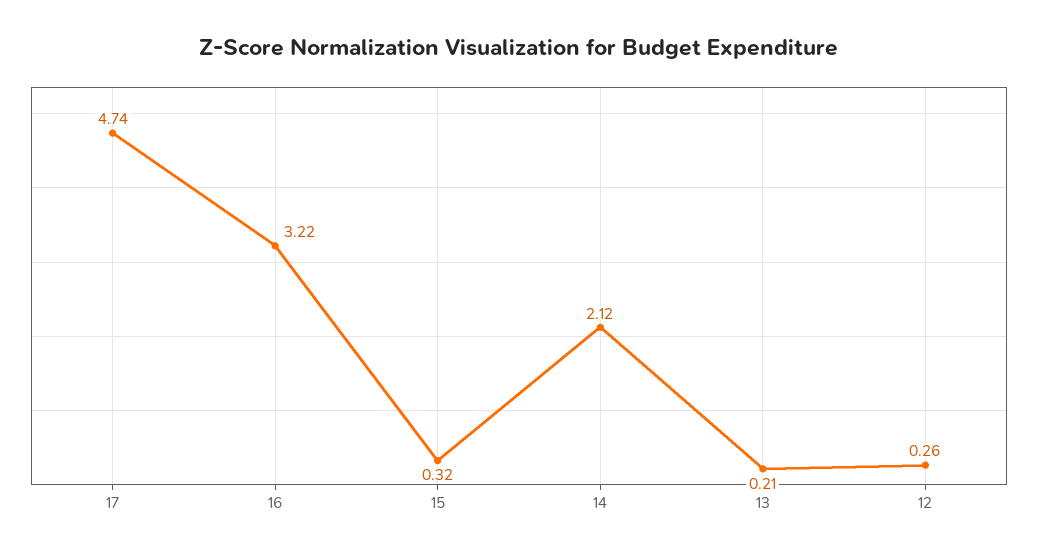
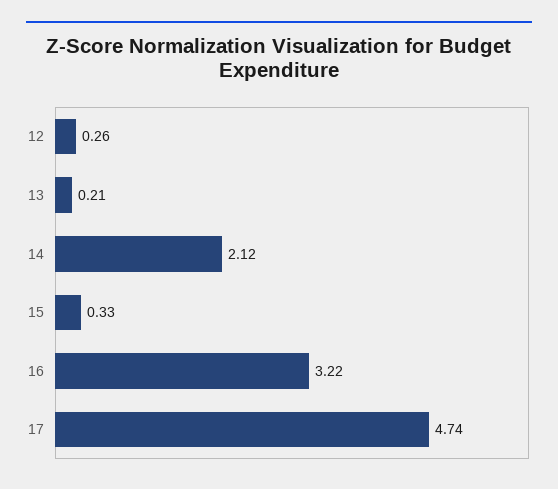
  {
    "17": 4.74,
    "16": 3.22,
-   "15": 0.32,
+   "15": 0.33,
    "14": 2.12,
    "13": 0.21,
    "12": 0.26
  }

